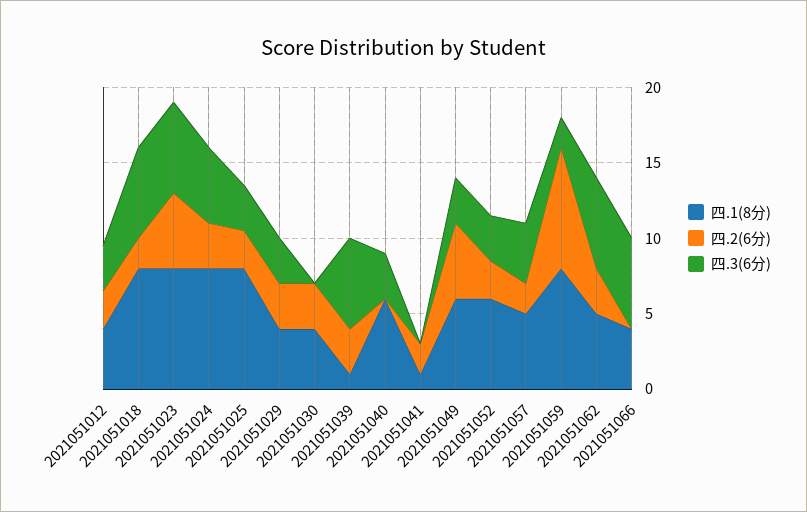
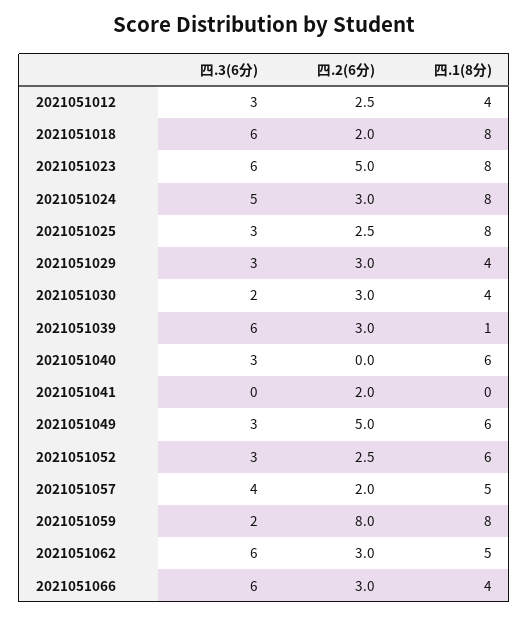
  {
    "四.1(8分)": {
      "2021051012": 4,
      "2021051018": 8,
      "2021051023": 8,
      "2021051024": 8,
      "2021051025": 8,
      "2021051029": 4,
      "2021051030": 4,
      "2021051039": 1,
      "2021051040": 6,
-     "2021051041": 1,
+     "2021051041": 0,
      "2021051049": 6,
      "2021051052": 6,
      "2021051057": 5,
      "2021051059": 8,
      "2021051062": 5,
      "2021051066": 4
    },
    "四.2(6分)": {
      "2021051012": 2.5,
      "2021051018": 2,
      "2021051023": 5,
      "2021051024": 3,
      "2021051025": 2.5,
      "2021051029": 3,
      "2021051030": 3,
      "2021051039": 3,
      "2021051040": 0,
      "2021051041": 2,
      "2021051049": 5,
      "2021051052": 2.5,
      "2021051057": 2,
      "2021051059": 8,
      "2021051062": 3,
-     "2021051066": 0
+     "2021051066": 3
    },
    "四.3(6分)": {
      "2021051012": 3,
      "2021051018": 6,
      "2021051023": 6,
      "2021051024": 5,
      "2021051025": 3,
      "2021051029": 3,
-     "2021051030": 0,
+     "2021051030": 2,
      "2021051039": 6,
      "2021051040": 3,
      "2021051041": 0,
      "2021051049": 3,
      "2021051052": 3,
      "2021051057": 4,
      "2021051059": 2,
      "2021051062": 6,
      "2021051066": 6
    }
  }

